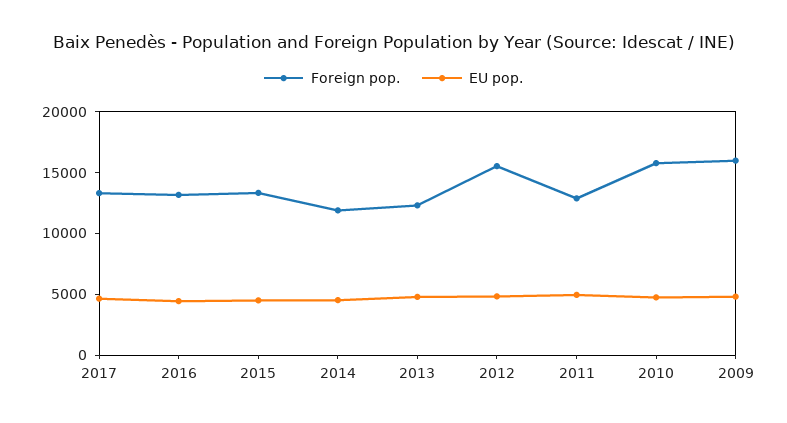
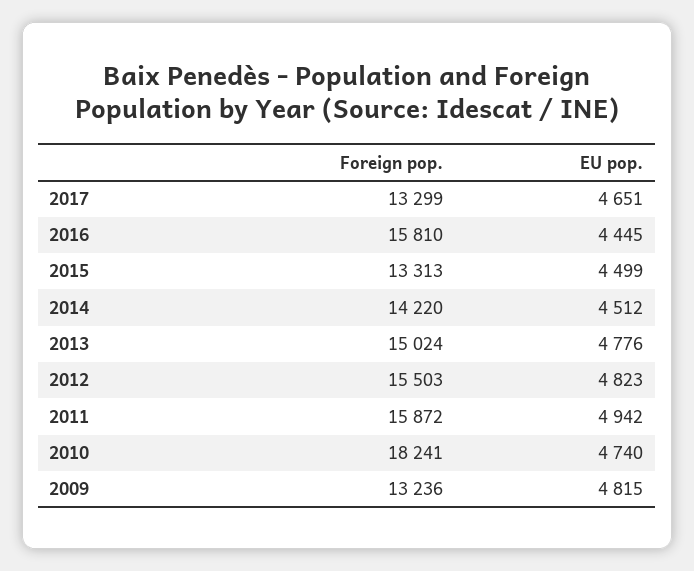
  {
    "Foreign pop.": {
      "2017": 13299,
-     "2016": 13000,
+     "2016": 15810,
      "2015": 13313,
-     "2014": 12000,
+     "2014": 14220,
-     "2013": 12000,
+     "2013": 15024,
      "2012": 15503,
-     "2011": 13000,
+     "2011": 15872,
-     "2010": 16000,
+     "2010": 18241,
-     "2009": 16000
+     "2009": 13236
    },
    "EU pop.": {
      "2017": 4651,
      "2016": 4445,
      "2015": 4499,
      "2014": 4512,
      "2013": 4776,
      "2012": 4823,
      "2011": 4942,
      "2010": 4740,
      "2009": 4815
    }
  }

